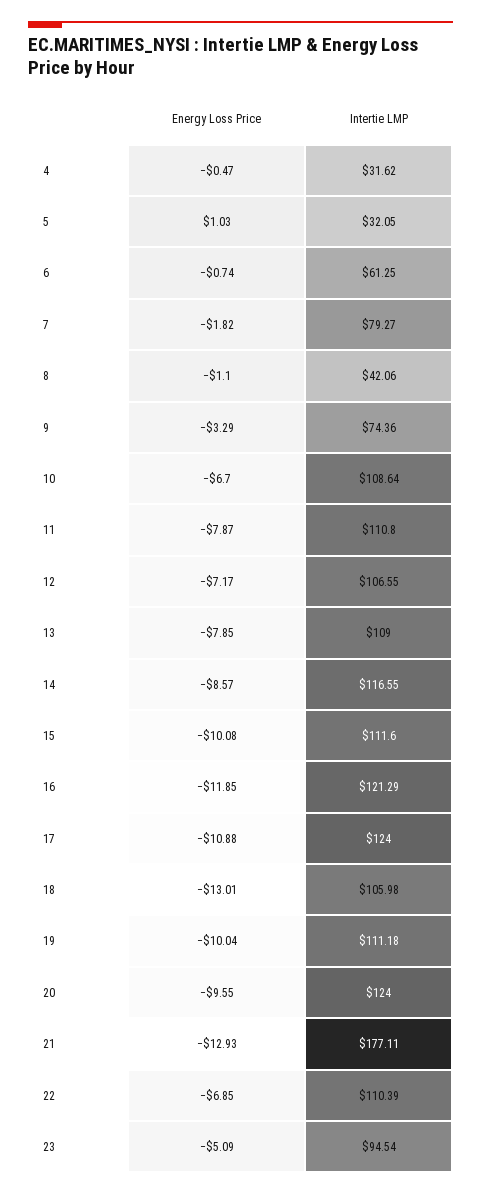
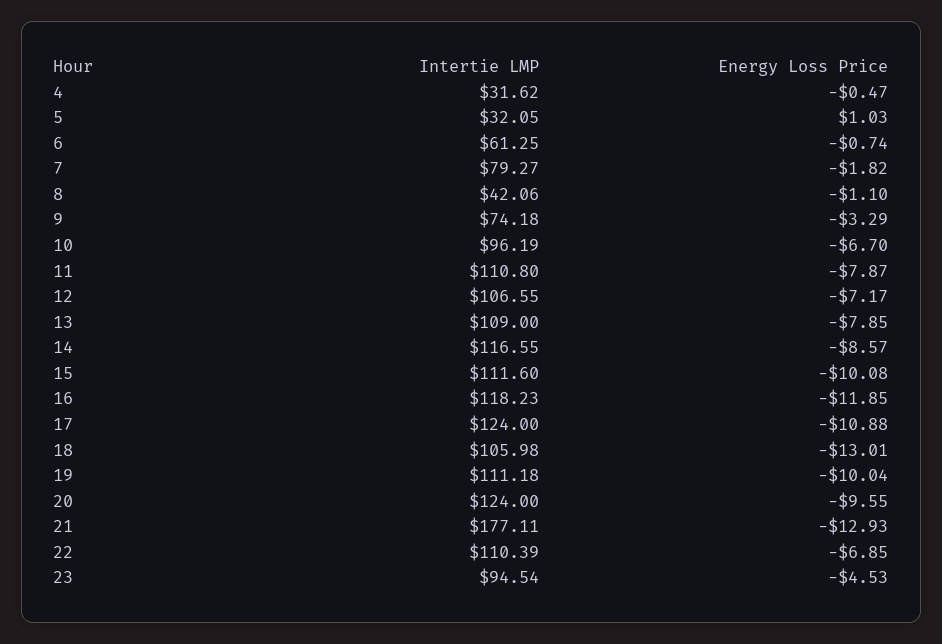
  {
    "Energy Loss Price": {
      "4": -0.47,
      "5": 1.03,
      "6": -0.74,
      "7": -1.82,
      "8": -1.1,
      "9": -3.29,
      "10": -6.7,
      "11": -7.87,
      "12": -7.17,
      "13": -7.85,
      "14": -8.57,
      "15": -10.08,
      "16": -11.85,
      "17": -10.88,
      "18": -13.01,
      "19": -10.04,
      "20": -9.55,
      "21": -12.93,
      "22": -6.85,
-     "23": -5.09
+     "23": -4.53
    },
    "Intertie LMP": {
      "4": 31.62,
      "5": 32.05,
      "6": 61.25,
      "7": 79.27,
      "8": 42.06,
-     "9": 74.36,
+     "9": 74.18,
-     "10": 108.64,
+     "10": 96.19,
      "11": 110.8,
      "12": 106.55,
      "13": 109,
      "14": 116.55,
      "15": 111.6,
-     "16": 121.29,
+     "16": 118.23,
      "17": 124,
      "18": 105.98,
      "19": 111.18,
      "20": 124,
      "21": 177.11,
      "22": 110.39,
      "23": 94.54
    }
  }

